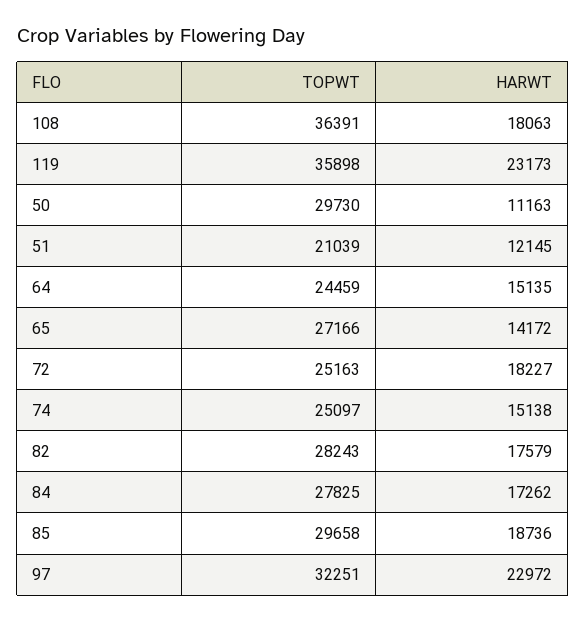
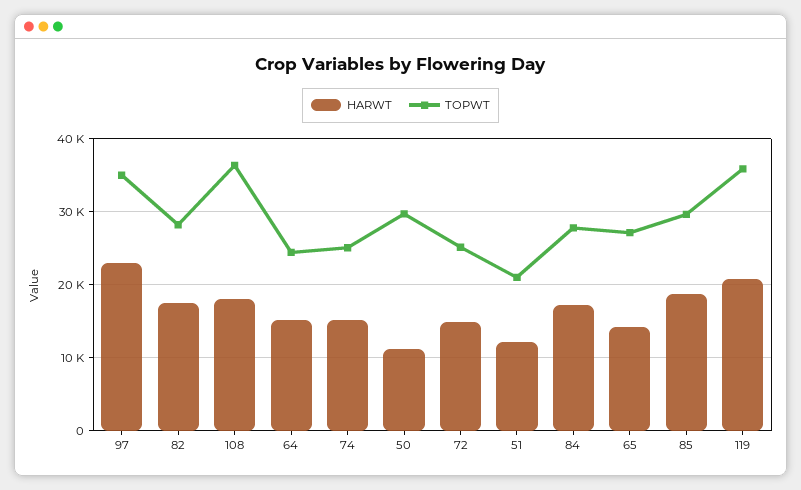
  {
    "TOPWT": {
      "108": 36391,
      "119": 35898,
      "50": 29730,
      "51": 21039,
      "64": 24459,
      "65": 27166,
      "72": 25163,
      "74": 25097,
      "82": 28243,
      "84": 27825,
      "85": 29658,
-     "97": 32251
+     "97": 35000
    },
    "HARWT": {
      "108": 18063,
-     "119": 23173,
+     "119": 21000,
      "50": 11163,
      "51": 12145,
      "64": 15135,
      "65": 14172,
-     "72": 18227,
+     "72": 15000,
      "74": 15138,
      "82": 17579,
      "84": 17262,
      "85": 18736,
      "97": 22972
    }
  }

